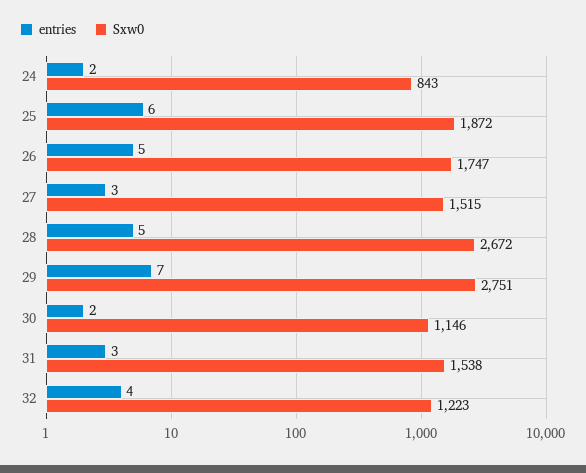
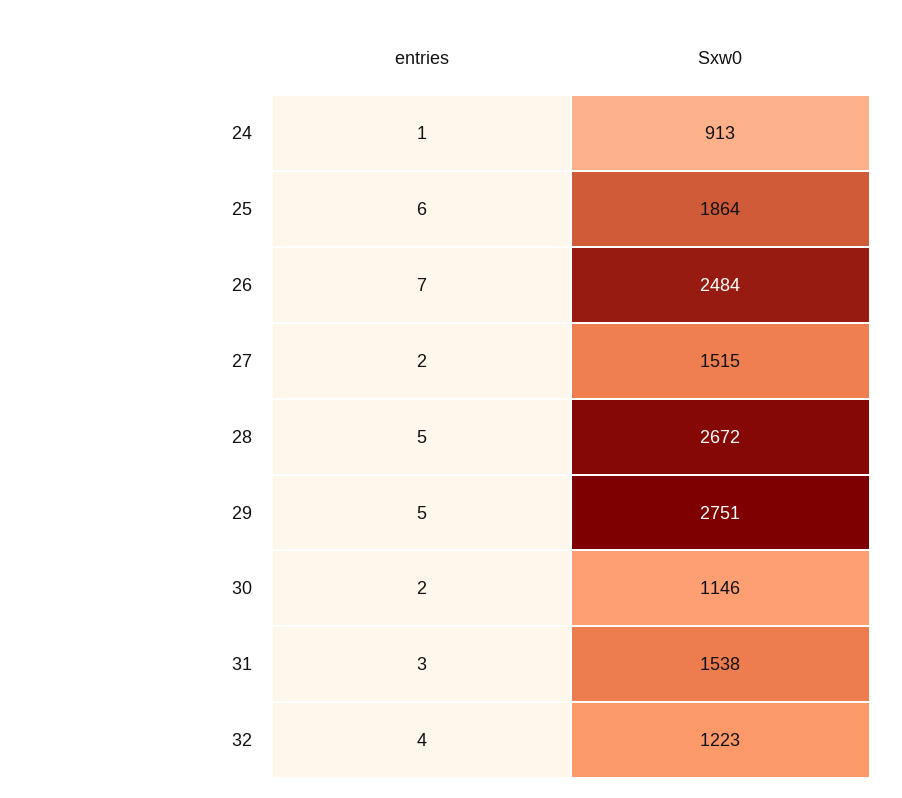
  {
    "entries": {
-     "24": 2,
+     "24": 1,
      "25": 6,
-     "26": 5,
+     "26": 7,
-     "27": 3,
+     "27": 2,
      "28": 5,
-     "29": 7,
+     "29": 5,
      "30": 2,
      "31": 3,
      "32": 4
    },
    "Sxw0": {
-     "24": 843,
+     "24": 913,
-     "25": 1872,
+     "25": 1864,
-     "26": 1747,
+     "26": 2484,
      "27": 1515,
      "28": 2672,
      "29": 2751,
      "30": 1146,
      "31": 1538,
      "32": 1223
    }
  }

